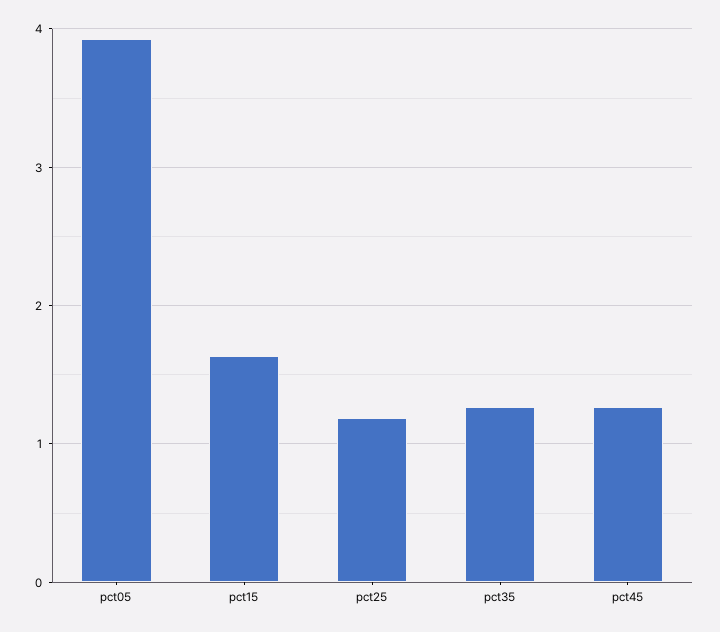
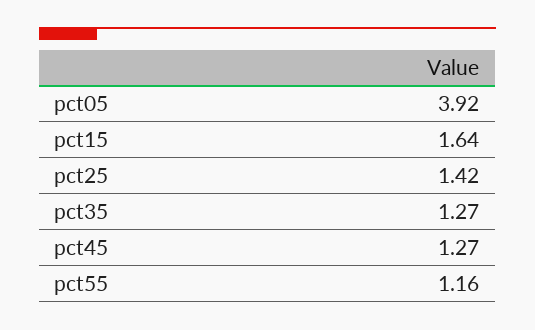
  {
    "pct05": 3.92,
    "pct15": 1.64,
-   "pct25": 1.2,
+   "pct25": 1.42,
    "pct35": 1.27,
-   "pct45": 1.27
+   "pct45": 1.27,
+   "pct55": 1.16
  }

